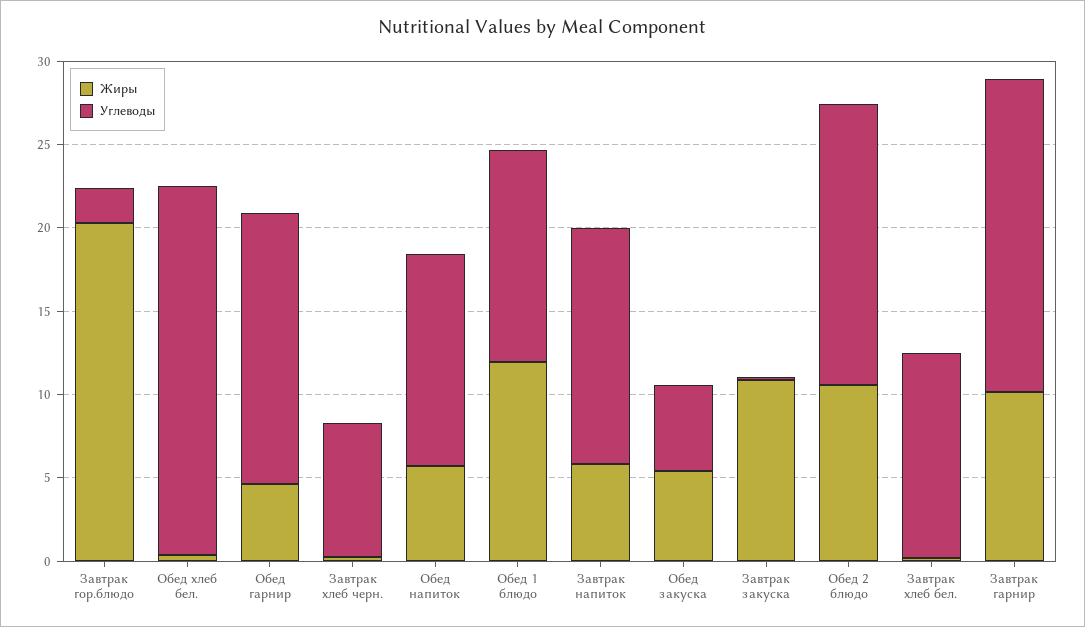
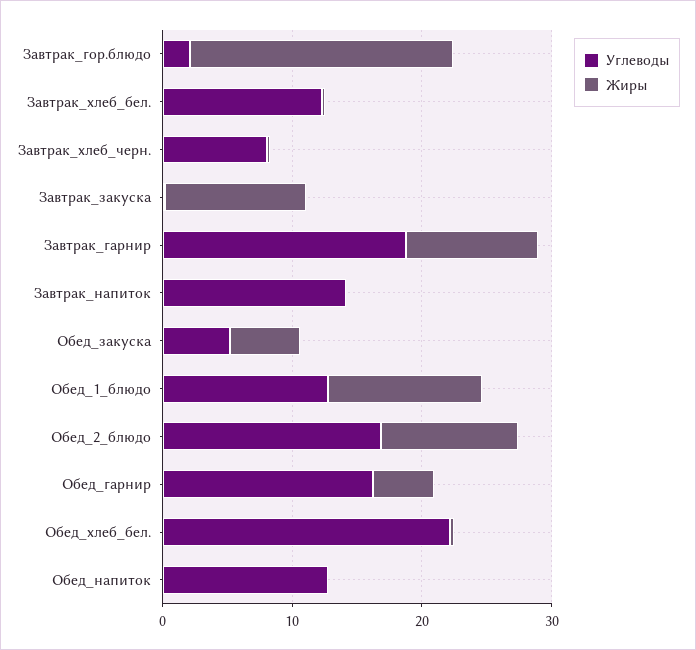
  {
    "Жиры": {
      "Завтрак гор.блюдо": 20,
      "Обед хлеб бел.": 0,
      "Обед гарнир": 5,
      "Завтрак хлеб черн.": 0,
-     "Обед напиток": 6,
+     "Обед напиток": 0,
      "Обед 1 блюдо": 12,
-     "Завтрак напиток": 6,
+     "Завтрак напиток": 0,
      "Обед закуска": 5,
      "Завтрак закуска": 11,
      "Обед 2 блюдо": 11,
      "Завтрак хлеб бел.": 0,
      "Завтрак гарнир": 10
    },
    "Углеводы": {
      "Завтрак гор.блюдо": 2,
      "Обед хлеб бел.": 22,
      "Обед гарнир": 16,
      "Завтрак хлеб черн.": 8,
      "Обед напиток": 13,
      "Обед 1 блюдо": 13,
      "Завтрак напиток": 14,
      "Обед закуска": 5,
      "Завтрак закуска": 0,
      "Обед 2 блюдо": 17,
      "Завтрак хлеб бел.": 12,
      "Завтрак гарнир": 19
    }
  }

